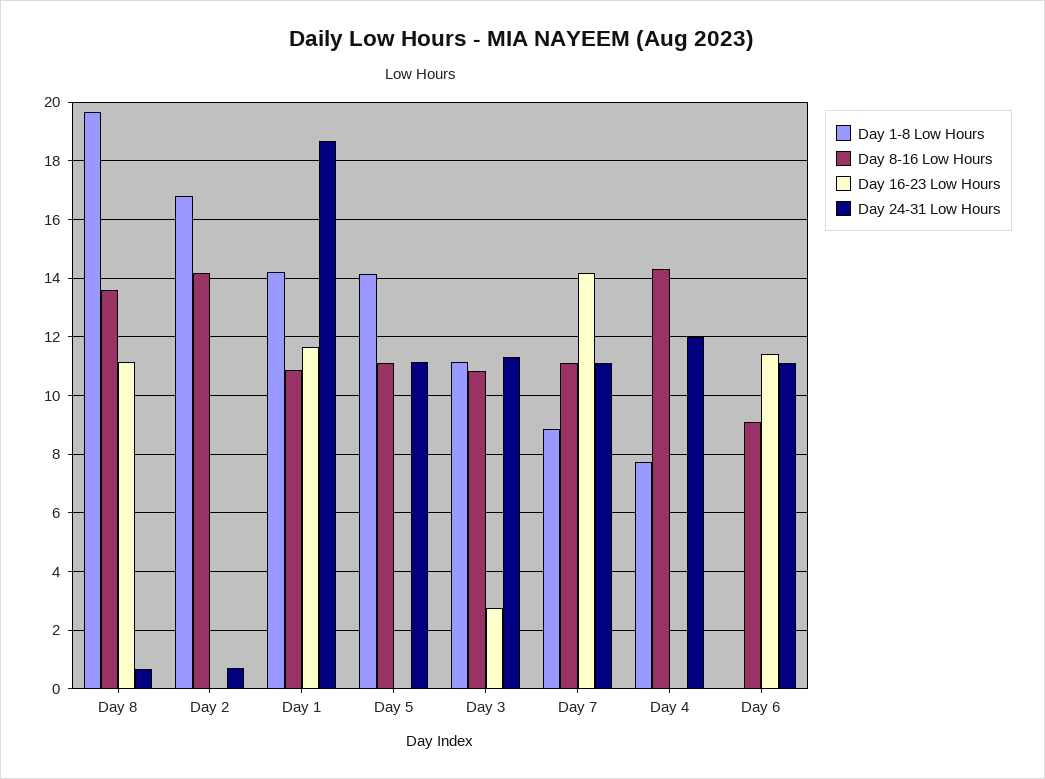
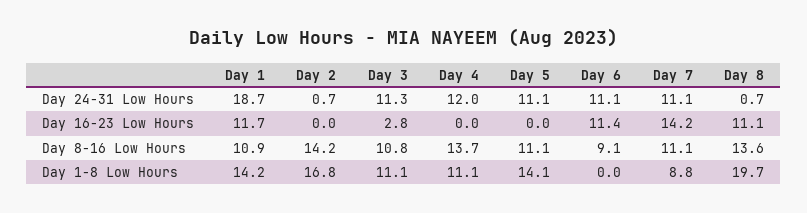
  {
    "Day 1-8 Low Hours": {
      "Day 8": 19.7,
      "Day 2": 16.8,
      "Day 1": 14.2,
      "Day 5": 14.1,
      "Day 3": 11.1,
      "Day 7": 8.8,
-     "Day 4": 7.75,
+     "Day 4": 11.1,
      "Day 6": 0
    },
    "Day 8-16 Low Hours": {
      "Day 8": 13.6,
      "Day 2": 14.2,
      "Day 1": 10.9,
      "Day 5": 11.1,
      "Day 3": 10.8,
      "Day 7": 11.1,
-     "Day 4": 14.25,
+     "Day 4": 13.7,
      "Day 6": 9.1
    },
    "Day 16-23 Low Hours": {
      "Day 8": 11.1,
      "Day 2": 0,
      "Day 1": 11.7,
      "Day 5": 0,
      "Day 3": 2.8,
      "Day 7": 14.2,
      "Day 4": 0,
      "Day 6": 11.4
    },
    "Day 24-31 Low Hours": {
      "Day 8": 0.7,
      "Day 2": 0.7,
      "Day 1": 18.7,
      "Day 5": 11.1,
      "Day 3": 11.3,
      "Day 7": 11.1,
      "Day 4": 12,
      "Day 6": 11.1
    }
  }

